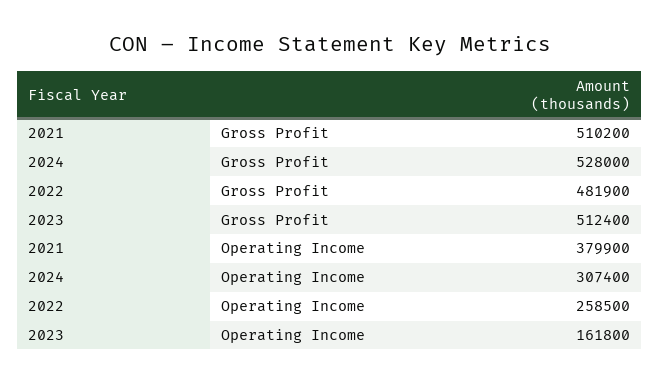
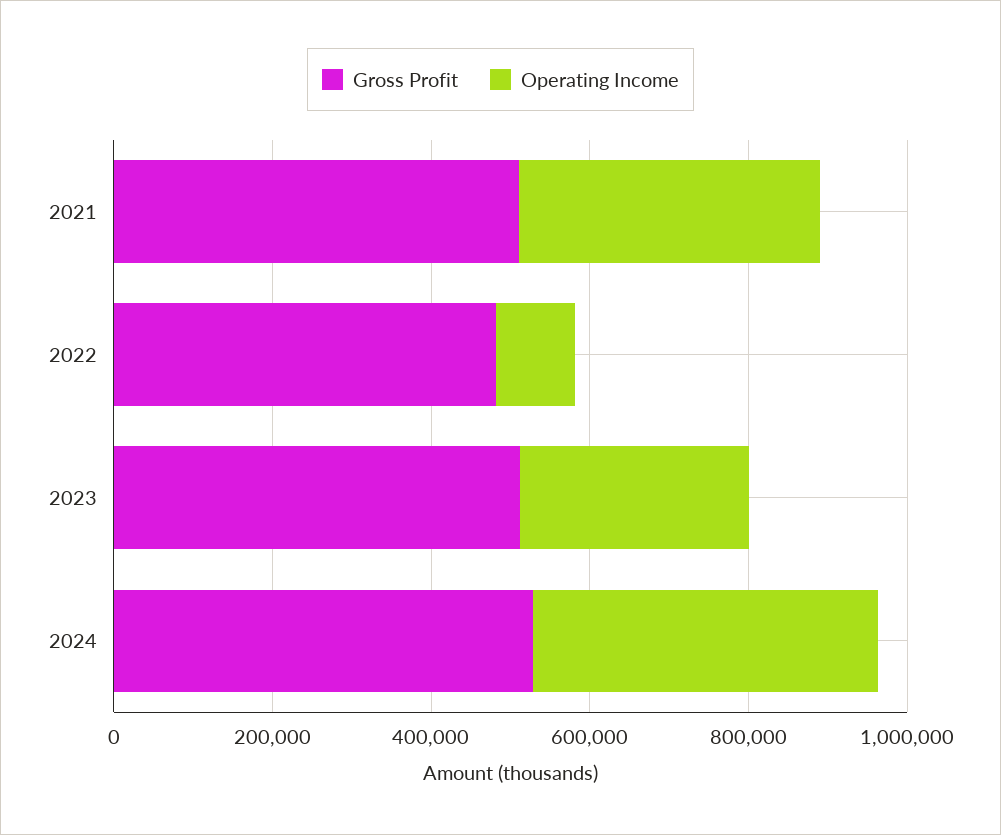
  {
    "Gross Profit": {
      "2021": 510200,
      "2024": 528000,
      "2022": 481900,
      "2023": 512400
    },
    "Operating Income": {
      "2021": 379900,
-     "2024": 307400,
+     "2024": 450000,
-     "2022": 258500,
+     "2022": 100000,
-     "2023": 161800
+     "2023": 300000
    }
  }

